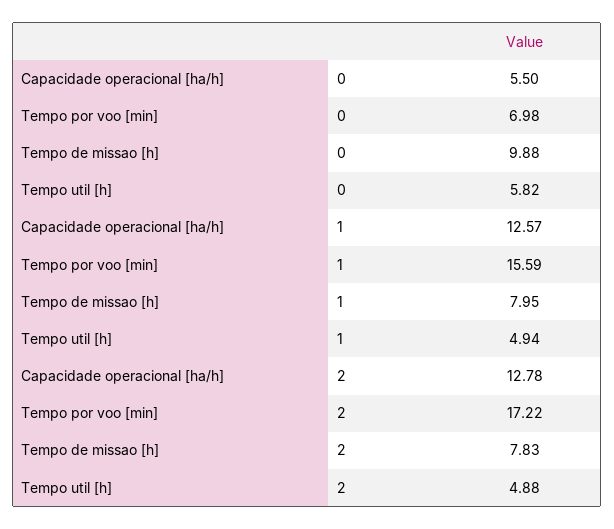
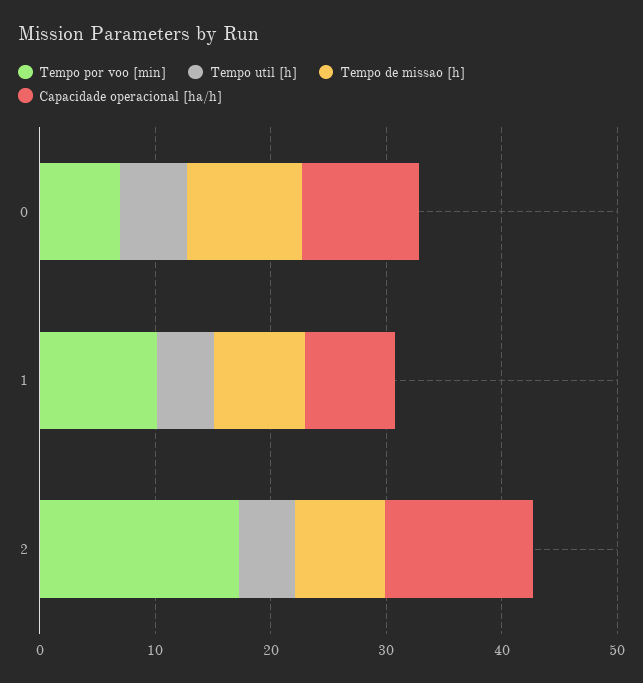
  {
    "Capacidade operacional [ha/h]": {
-     "0": 5.5,
+     "0": 10,
-     "1": 12.57,
+     "1": 8,
      "2": 12.78
    },
    "Tempo por voo [min]": {
      "0": 6.98,
-     "1": 15.59,
+     "1": 10,
      "2": 17.22
    },
    "Tempo de missao [h]": {
      "0": 9.88,
      "1": 7.95,
      "2": 7.83
    },
    "Tempo util [h]": {
      "0": 5.82,
      "1": 4.94,
      "2": 4.88
    }
  }

